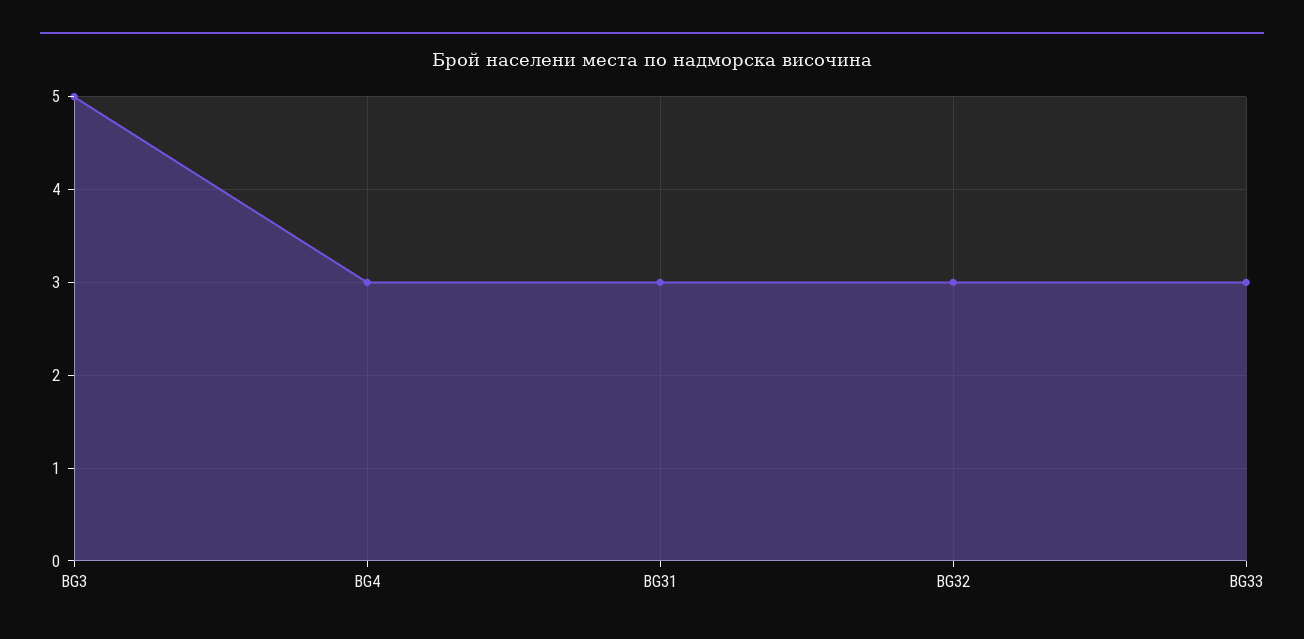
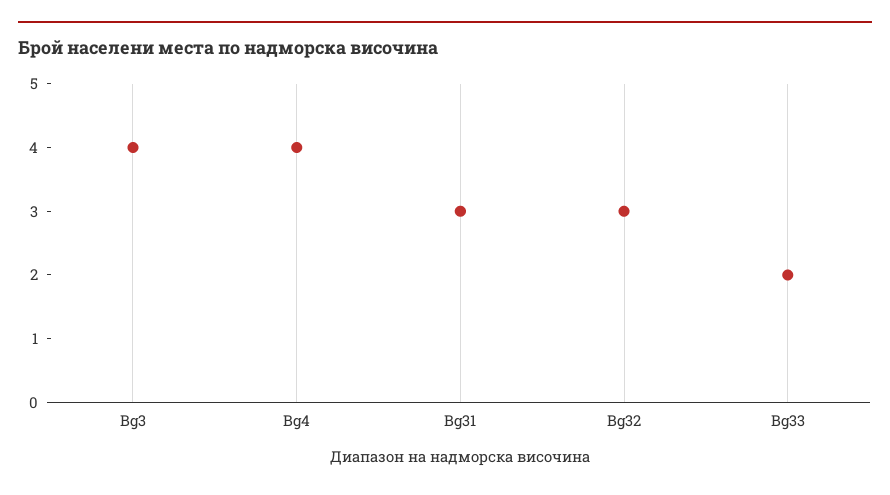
  {
-   "BG3": 5,
+   "BG3": 4,
-   "BG4": 3,
+   "BG4": 4,
    "BG31": 3,
    "BG32": 3,
-   "BG33": 3
+   "BG33": 2
  }

